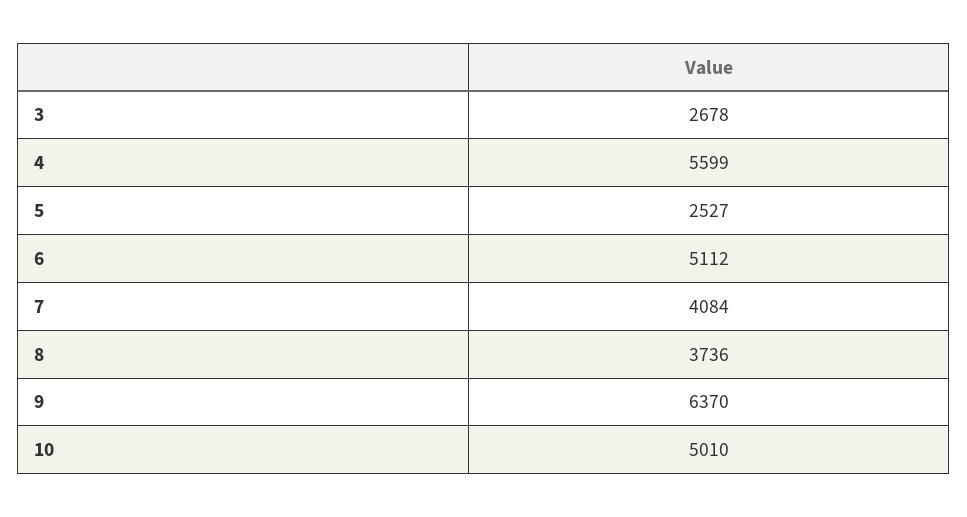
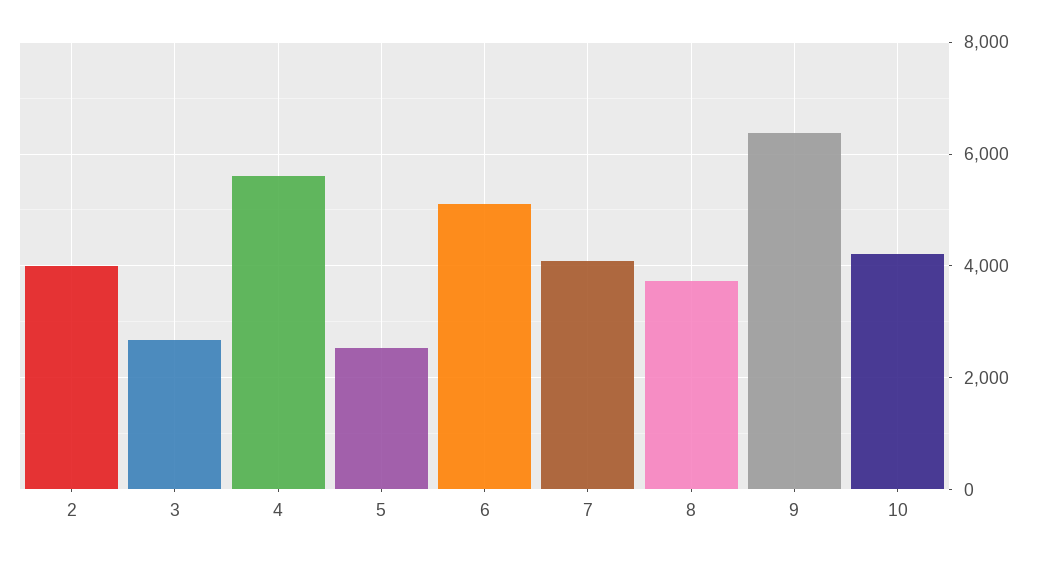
  {
    "3": 2678,
    "4": 5599,
    "5": 2527,
    "6": 5112,
    "7": 4084,
    "8": 3736,
    "9": 6370,
-   "10": 5010
+   "10": 4200,
+   "2": 4000
  }

